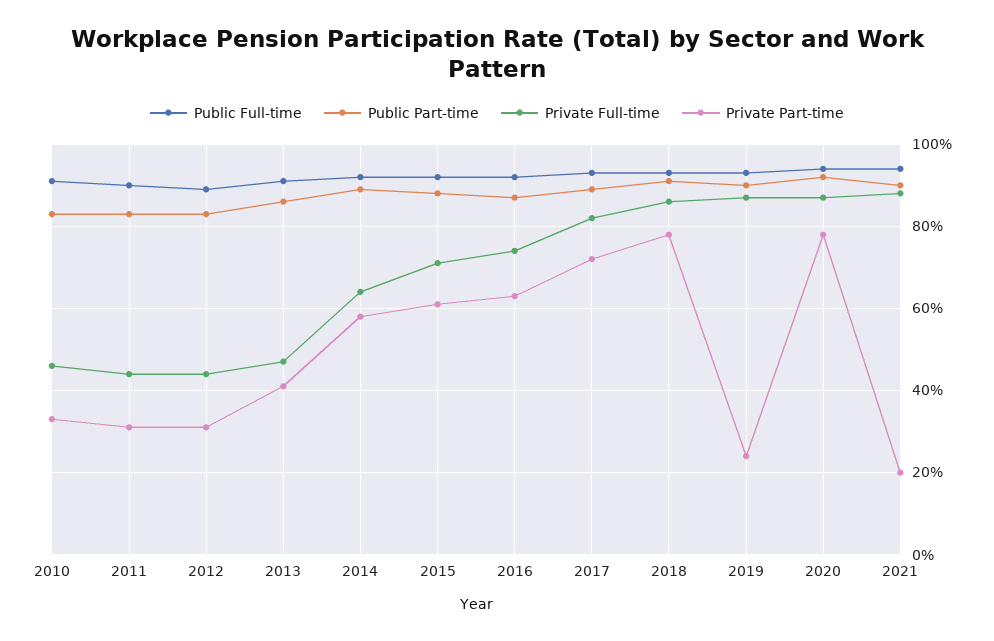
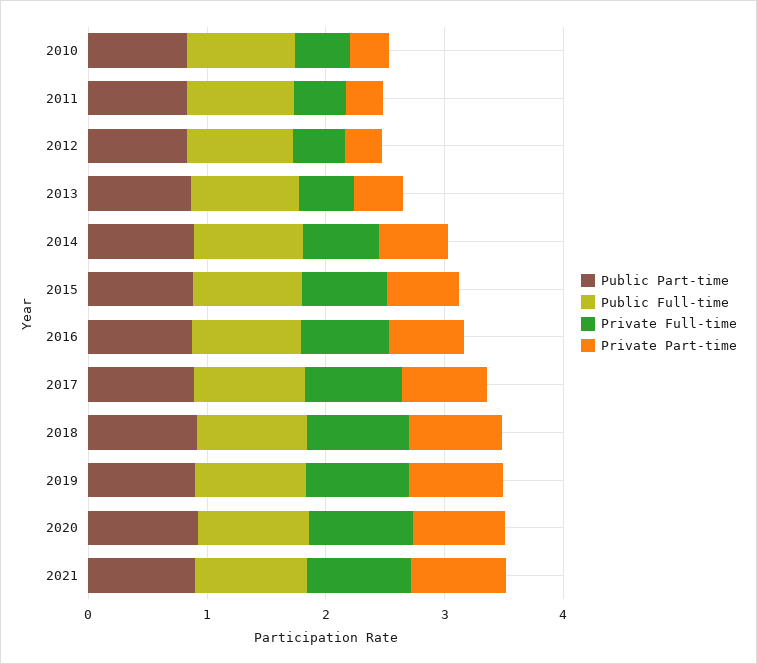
  {
    "Public Full-time": {
      "2010": 0.9,
      "2011": 0.9,
      "2012": 0.9,
      "2013": 0.9,
      "2014": 0.9,
      "2015": 0.9,
      "2016": 0.9,
      "2017": 0.95,
      "2018": 0.95,
      "2019": 0.95,
      "2020": 0.95,
      "2021": 0.95
    },
    "Public Part-time": {
      "2010": 0.85,
      "2011": 0.85,
      "2012": 0.85,
      "2013": 0.85,
      "2014": 0.9,
      "2015": 0.9,
      "2016": 0.85,
      "2017": 0.9,
      "2018": 0.9,
      "2019": 0.9,
      "2020": 0.9,
      "2021": 0.9
    },
    "Private Full-time": {
      "2010": 0.45,
      "2011": 0.45,
      "2012": 0.45,
      "2013": 0.45,
      "2014": 0.65,
      "2015": 0.7,
      "2016": 0.75,
      "2017": 0.8,
      "2018": 0.85,
      "2019": 0.85,
      "2020": 0.85,
      "2021": 0.9
    },
    "Private Part-time": {
      "2010": 0.35,
      "2011": 0.3,
      "2012": 0.3,
      "2013": 0.4,
      "2014": 0.6,
      "2015": 0.6,
      "2016": 0.65,
      "2017": 0.7,
      "2018": 0.8,
-     "2019": 0.25,
+     "2019": 0.8,
      "2020": 0.8,
-     "2021": 0.2
+     "2021": 0.8
    }
  }

